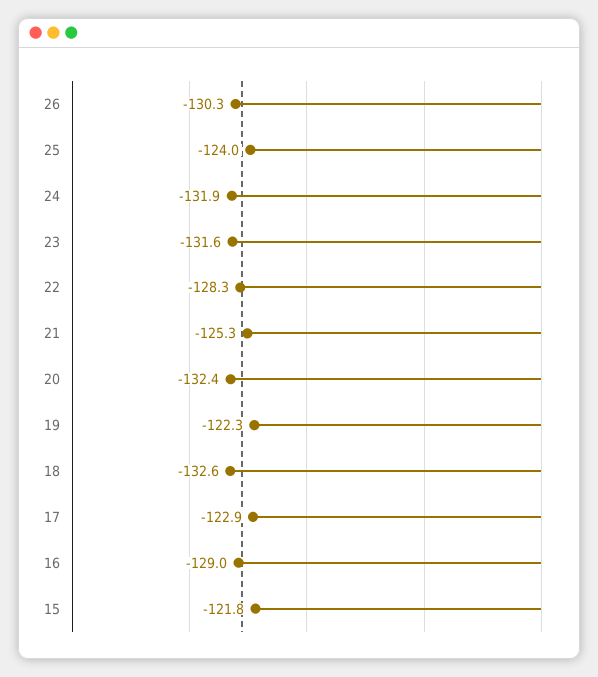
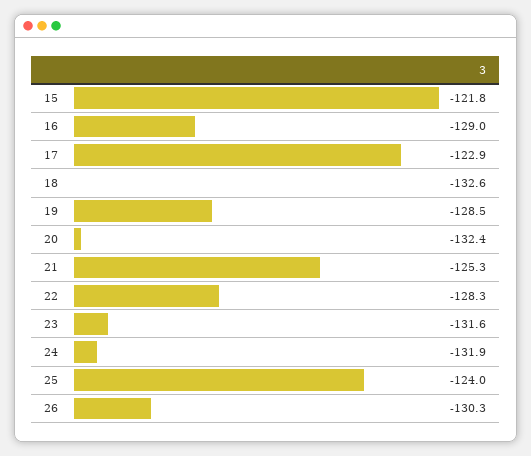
  {
    "26": -130.3,
    "25": -124,
    "24": -131.9,
    "23": -131.6,
    "22": -128.3,
    "21": -125.3,
    "20": -132.4,
-   "19": -122.3,
+   "19": -128.5,
    "18": -132.6,
    "17": -122.9,
    "16": -129,
    "15": -121.8
  }

